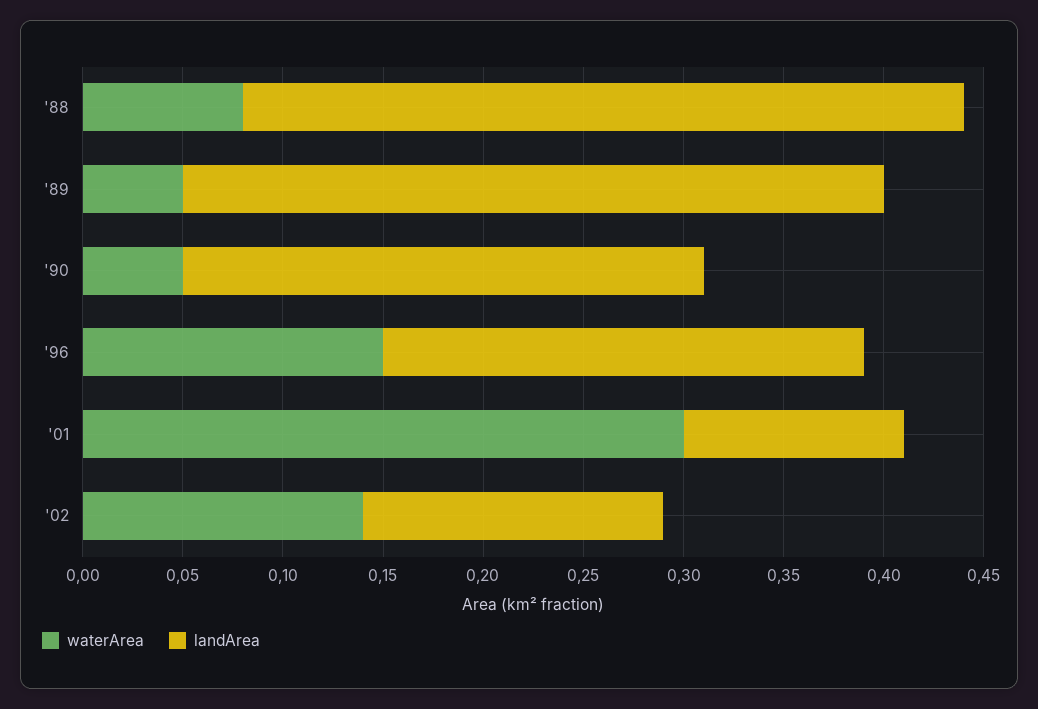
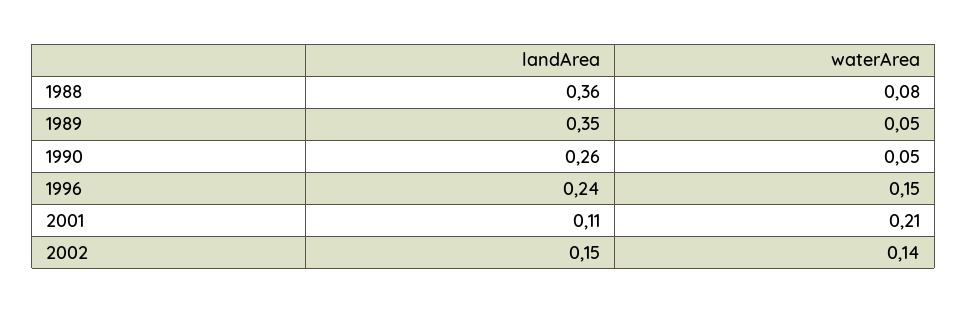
  {
    "waterArea": {
      "'88": 0.08,
      "'89": 0.05,
      "'90": 0.05,
      "'96": 0.15,
-     "'01": 0.3,
+     "'01": 0.21,
      "'02": 0.14
    },
    "landArea": {
      "'88": 0.36,
      "'89": 0.35,
      "'90": 0.26,
      "'96": 0.24,
      "'01": 0.11,
      "'02": 0.15
    }
  }

